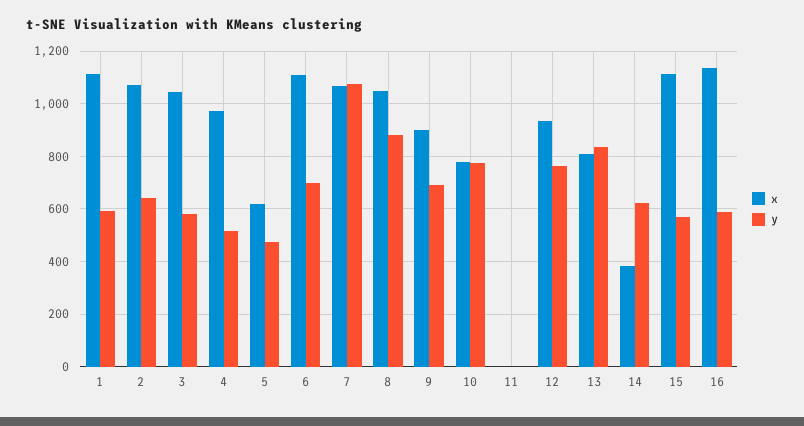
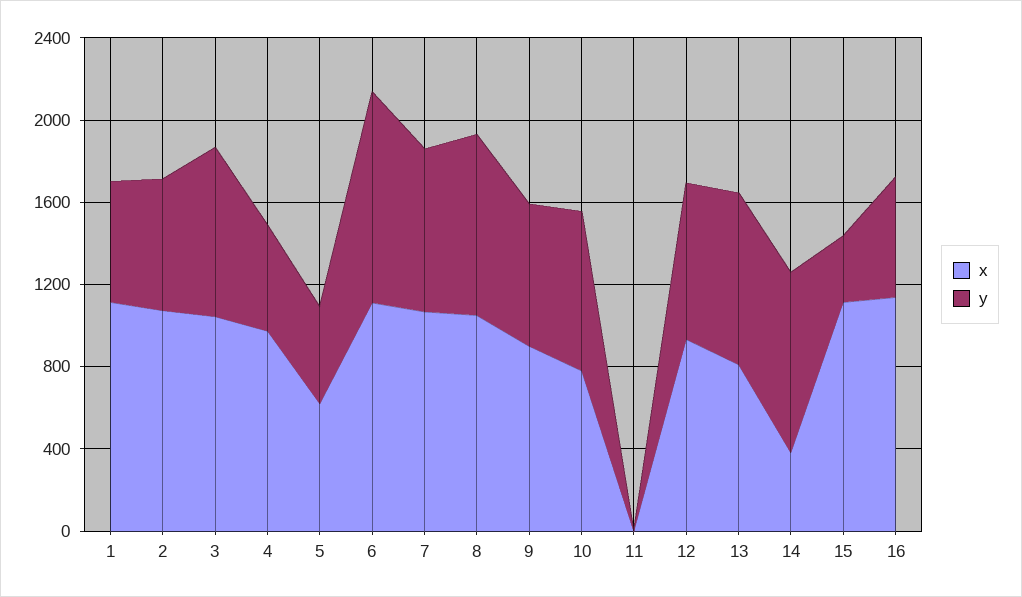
  {
    "x": {
      "1": 1125,
      "2": 1075,
      "3": 1050,
      "4": 975,
      "5": 625,
      "6": 1100,
      "7": 1075,
      "8": 1050,
      "9": 900,
      "10": 775,
      "11": 0,
      "12": 925,
      "13": 800,
      "14": 375,
      "15": 1125,
      "16": 1125
    },
    "y": {
      "1": 600,
      "2": 650,
-     "3": 575,
+     "3": 800,
      "4": 525,
      "5": 475,
-     "6": 700,
+     "6": 1000,
-     "7": 1075,
+     "7": 800,
      "8": 875,
      "9": 700,
      "10": 775,
      "11": 0,
      "12": 775,
      "13": 825,
-     "14": 625,
+     "14": 900,
-     "15": 575,
+     "15": 300,
      "16": 575
    }
  }

